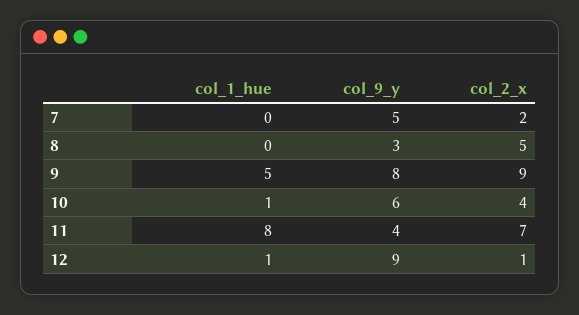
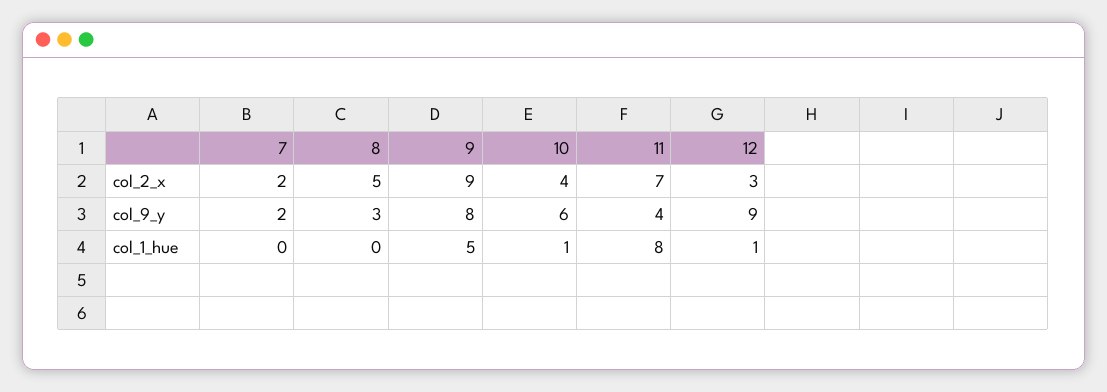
  {
    "col_1_hue": {
      "7": 0,
      "8": 0,
      "9": 5,
      "10": 1,
      "11": 8,
      "12": 1
    },
    "col_9_y": {
-     "7": 5,
+     "7": 2,
      "8": 3,
      "9": 8,
      "10": 6,
      "11": 4,
      "12": 9
    },
    "col_2_x": {
      "7": 2,
      "8": 5,
      "9": 9,
      "10": 4,
      "11": 7,
-     "12": 1
+     "12": 3
    }
  }

